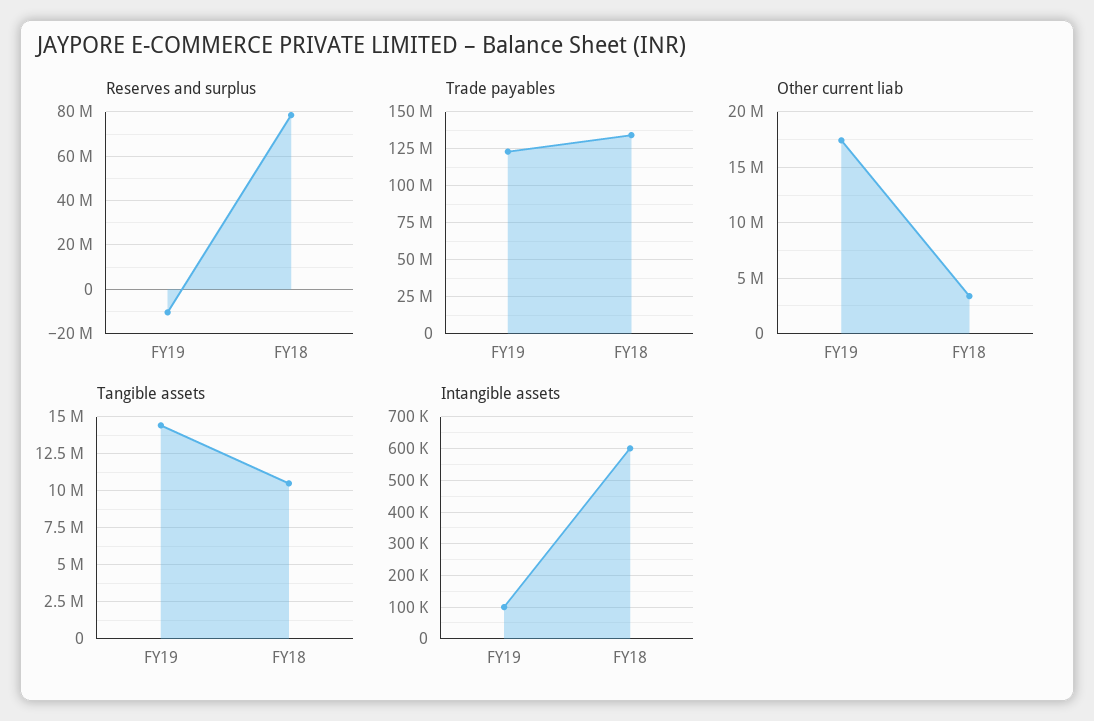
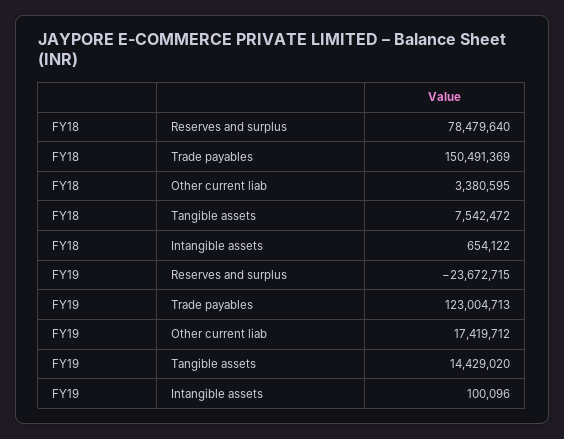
  {
    "Reserves and surplus": {
-     "FY19": -10000000,
+     "FY19": -23672715,
      "FY18": 78479640
    },
    "Trade payables": {
      "FY19": 123004713,
-     "FY18": 135000000
+     "FY18": 150491369
    },
    "Other current liab": {
      "FY19": 17419712,
      "FY18": 3380595
    },
    "Tangible assets": {
      "FY19": 14429020,
-     "FY18": 10500000
+     "FY18": 7542472
    },
    "Intangible assets": {
      "FY19": 100096,
-     "FY18": 600000
+     "FY18": 654122
    }
  }

